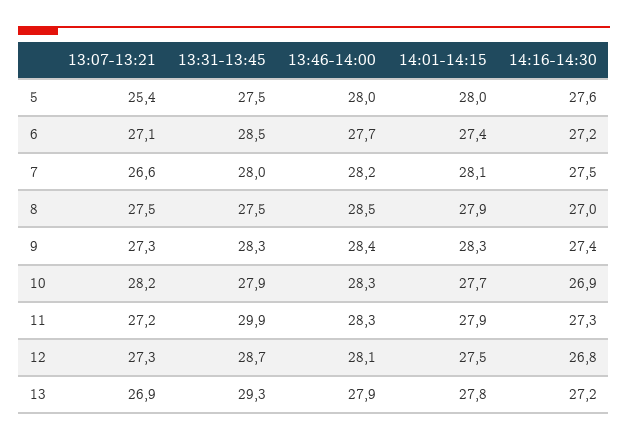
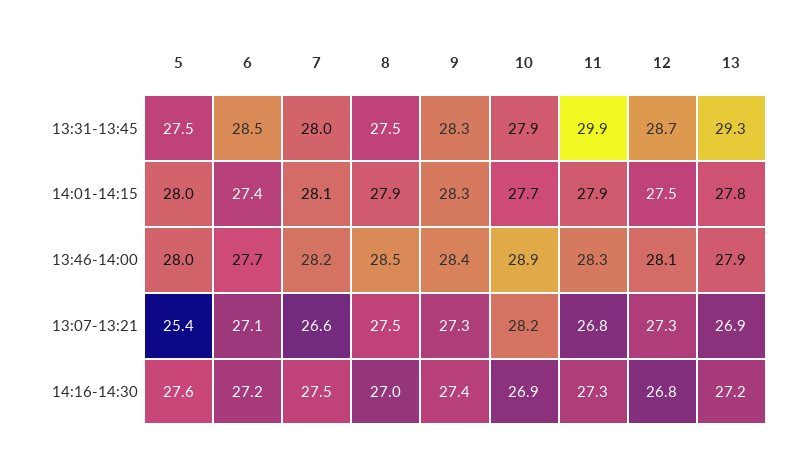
  {
    "13:07-13:21": {
      "5": 25.4,
      "6": 27.1,
      "7": 26.6,
      "8": 27.5,
      "9": 27.3,
      "10": 28.2,
-     "11": 27.2,
+     "11": 26.8,
      "12": 27.3,
      "13": 26.9
    },
    "13:31-13:45": {
      "5": 27.5,
      "6": 28.5,
      "7": 28,
      "8": 27.5,
      "9": 28.3,
      "10": 27.9,
      "11": 29.9,
      "12": 28.7,
      "13": 29.3
    },
    "13:46-14:00": {
      "5": 28,
      "6": 27.7,
      "7": 28.2,
      "8": 28.5,
      "9": 28.4,
-     "10": 28.3,
+     "10": 28.9,
      "11": 28.3,
      "12": 28.1,
      "13": 27.9
    },
    "14:01-14:15": {
      "5": 28,
      "6": 27.4,
      "7": 28.1,
      "8": 27.9,
      "9": 28.3,
      "10": 27.7,
      "11": 27.9,
      "12": 27.5,
      "13": 27.8
    },
    "14:16-14:30": {
      "5": 27.6,
      "6": 27.2,
      "7": 27.5,
      "8": 27,
      "9": 27.4,
      "10": 26.9,
      "11": 27.3,
      "12": 26.8,
      "13": 27.2
    }
  }

